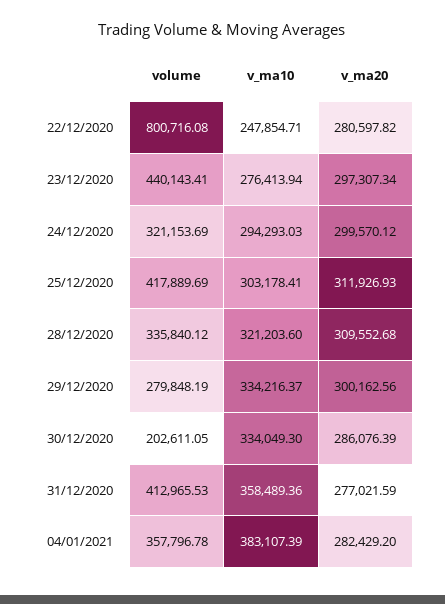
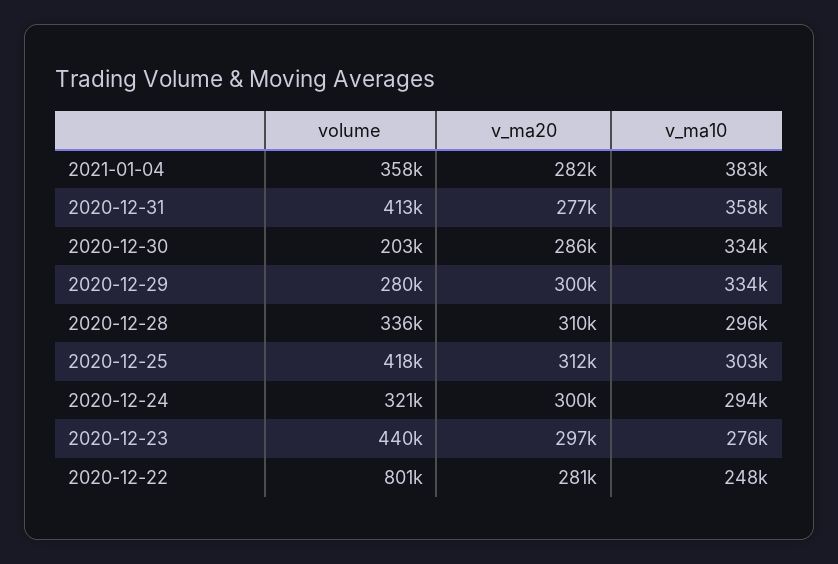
  {
    "volume": {
      "22/12/2020": 800716.08,
      "23/12/2020": 440143.41,
      "24/12/2020": 321153.69,
      "25/12/2020": 417889.69,
      "28/12/2020": 335840.12,
      "29/12/2020": 279848.19,
      "30/12/2020": 202611.05,
      "31/12/2020": 412965.53,
      "04/01/2021": 357796.78
    },
    "v_ma10": {
      "22/12/2020": 247854.71,
      "23/12/2020": 276413.94,
      "24/12/2020": 294293.03,
      "25/12/2020": 303178.41,
-     "28/12/2020": 321203.6,
+     "28/12/2020": 296000,
      "29/12/2020": 334216.37,
      "30/12/2020": 334049.3,
      "31/12/2020": 358489.36,
      "04/01/2021": 383107.39
    },
    "v_ma20": {
      "22/12/2020": 280597.82,
      "23/12/2020": 297307.34,
      "24/12/2020": 299570.12,
      "25/12/2020": 311926.93,
      "28/12/2020": 309552.68,
      "29/12/2020": 300162.56,
      "30/12/2020": 286076.39,
      "31/12/2020": 277021.59,
      "04/01/2021": 282429.2
    }
  }

